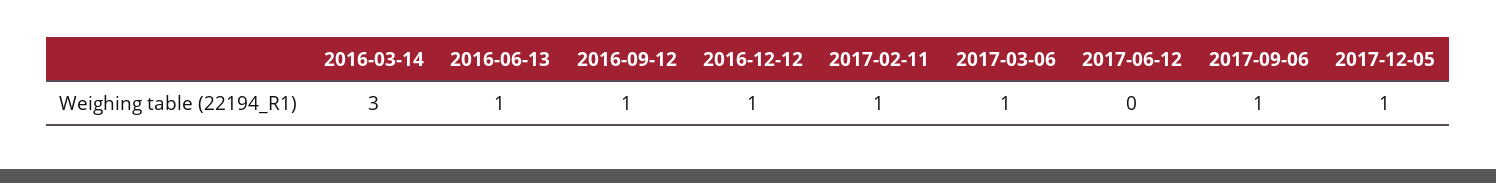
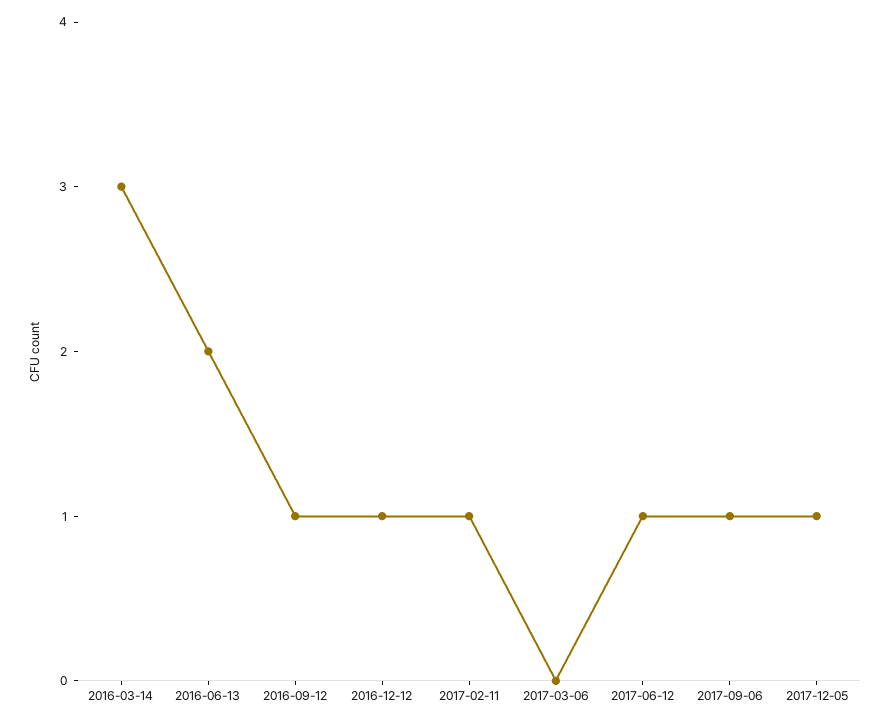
  {
    "2016-03-14": 3,
-   "2016-06-13": 1,
+   "2016-06-13": 2,
    "2016-09-12": 1,
    "2016-12-12": 1,
    "2017-02-11": 1,
-   "2017-03-06": 1,
+   "2017-03-06": 0,
-   "2017-06-12": 0,
+   "2017-06-12": 1,
    "2017-09-06": 1,
    "2017-12-05": 1
  }

